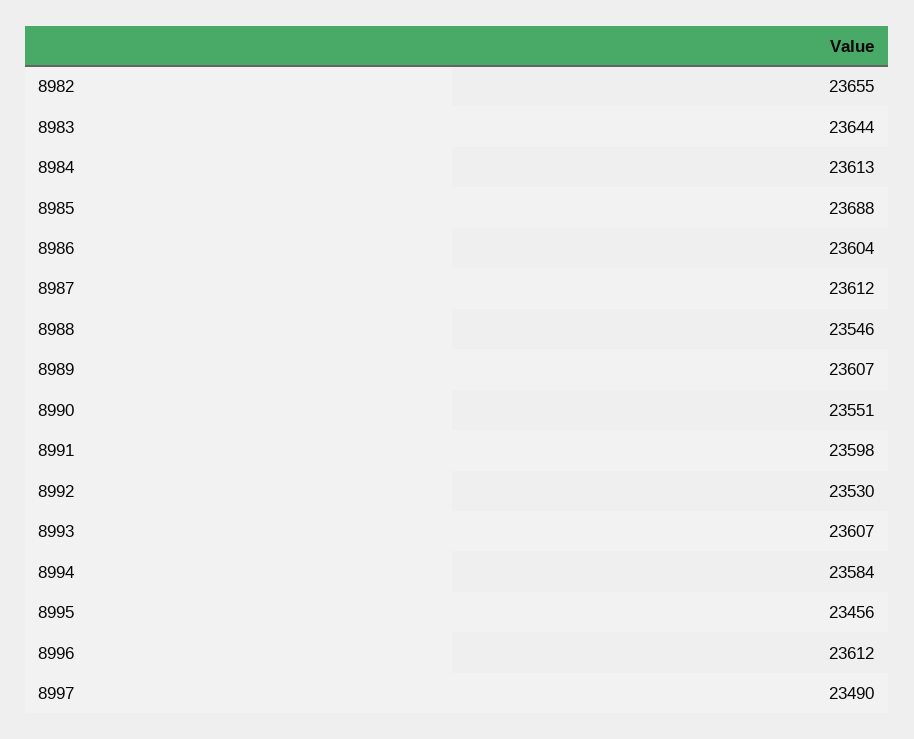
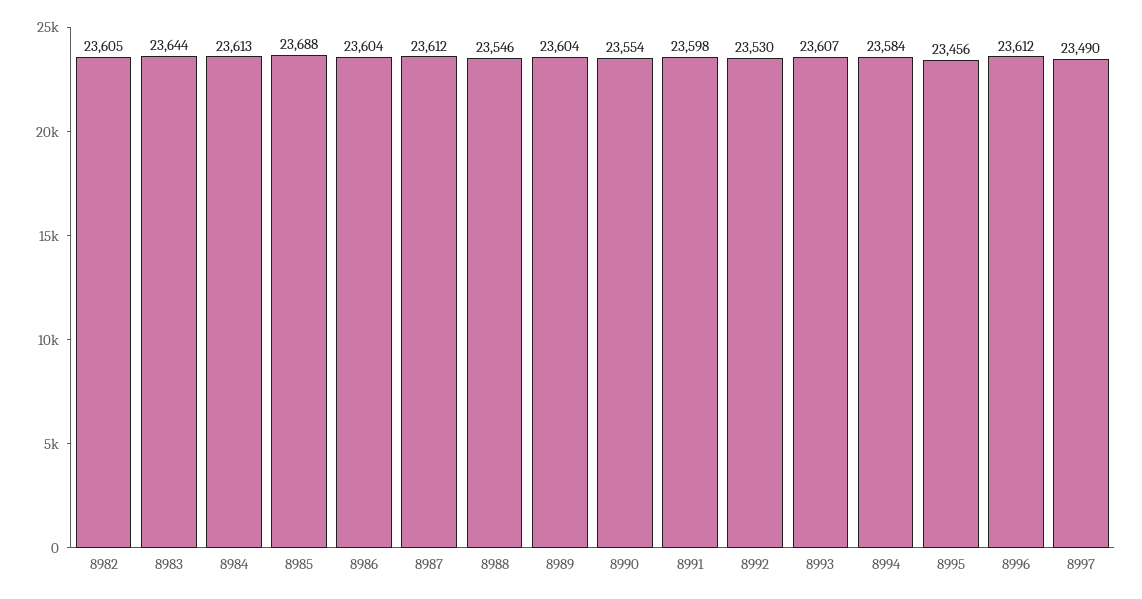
  {
-   "8982": 23655,
+   "8982": 23605,
    "8983": 23644,
    "8984": 23613,
    "8985": 23688,
    "8986": 23604,
    "8987": 23612,
    "8988": 23546,
-   "8989": 23607,
+   "8989": 23604,
-   "8990": 23551,
+   "8990": 23554,
    "8991": 23598,
    "8992": 23530,
    "8993": 23607,
    "8994": 23584,
    "8995": 23456,
    "8996": 23612,
    "8997": 23490
  }

